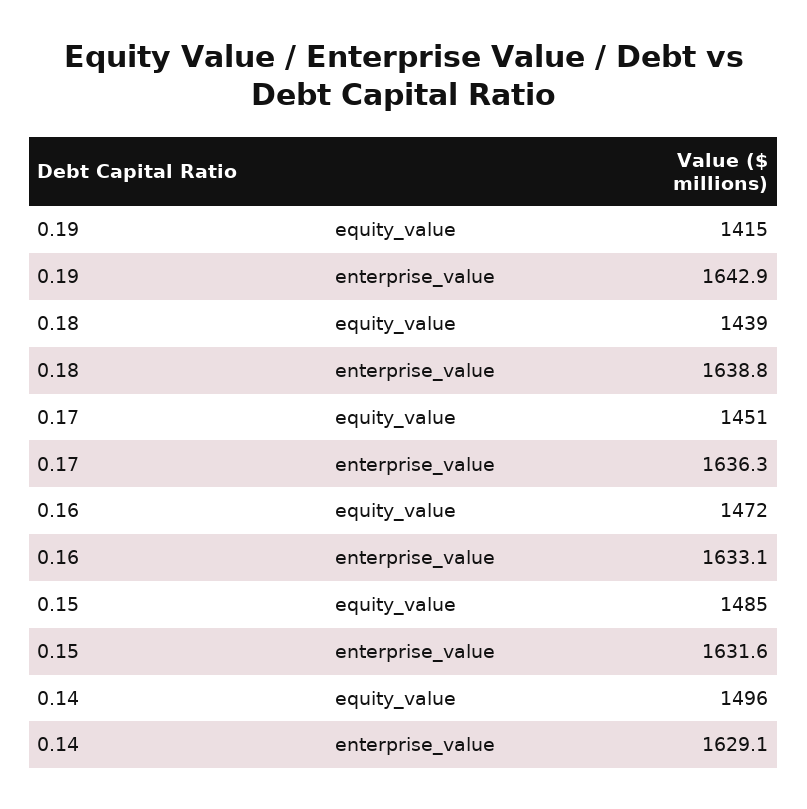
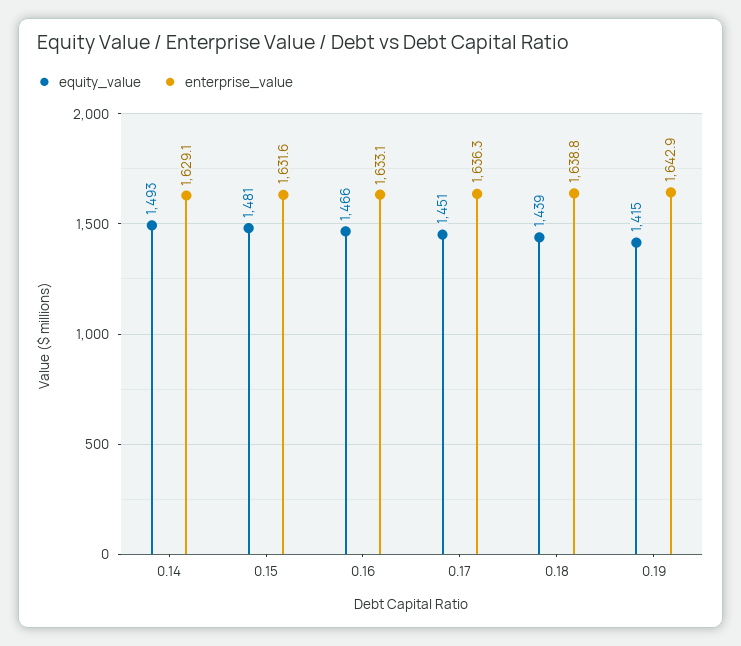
  {
    "equity_value": {
      "0.19": 1415,
      "0.18": 1439,
      "0.17": 1451,
-     "0.16": 1472,
+     "0.16": 1466,
-     "0.15": 1485,
+     "0.15": 1481,
-     "0.14": 1496
+     "0.14": 1493
    },
    "enterprise_value": {
      "0.19": 1642.9,
      "0.18": 1638.8,
      "0.17": 1636.3,
      "0.16": 1633.1,
      "0.15": 1631.6,
      "0.14": 1629.1
    }
  }

